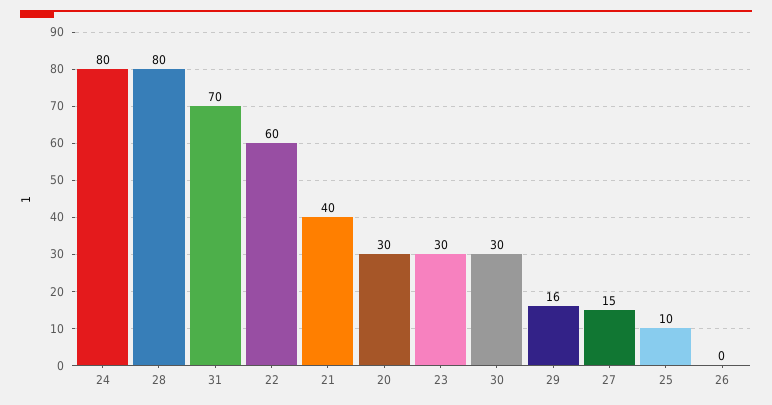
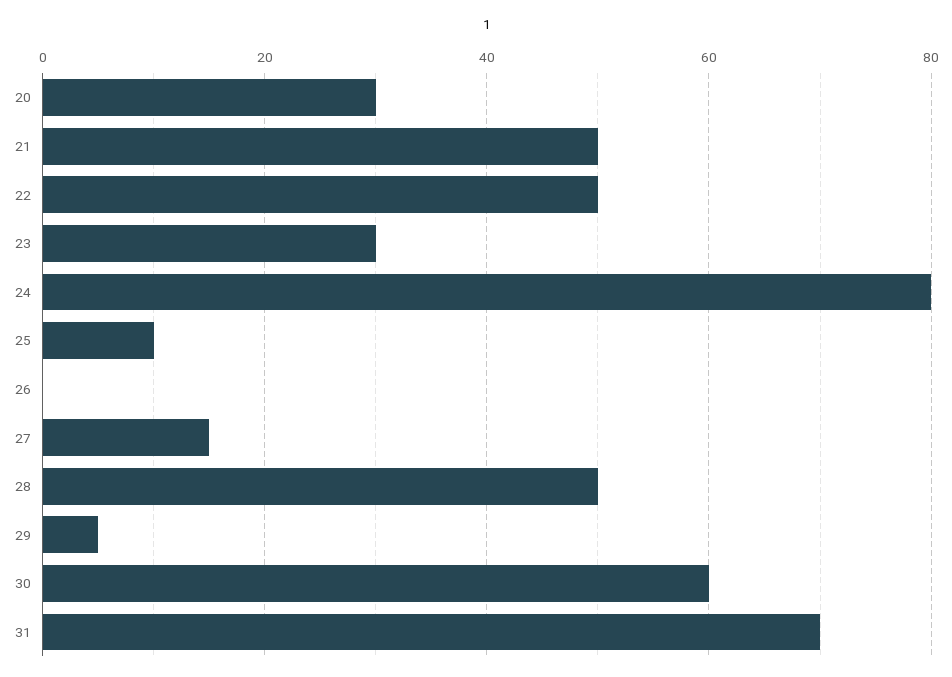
  {
    "24": 80,
-   "28": 80,
+   "28": 50,
    "31": 70,
-   "22": 60,
+   "22": 50,
-   "21": 40,
+   "21": 50,
    "20": 30,
    "23": 30,
-   "30": 30,
+   "30": 60,
-   "29": 16,
+   "29": 5,
    "27": 15,
    "25": 10,
    "26": 0
  }

